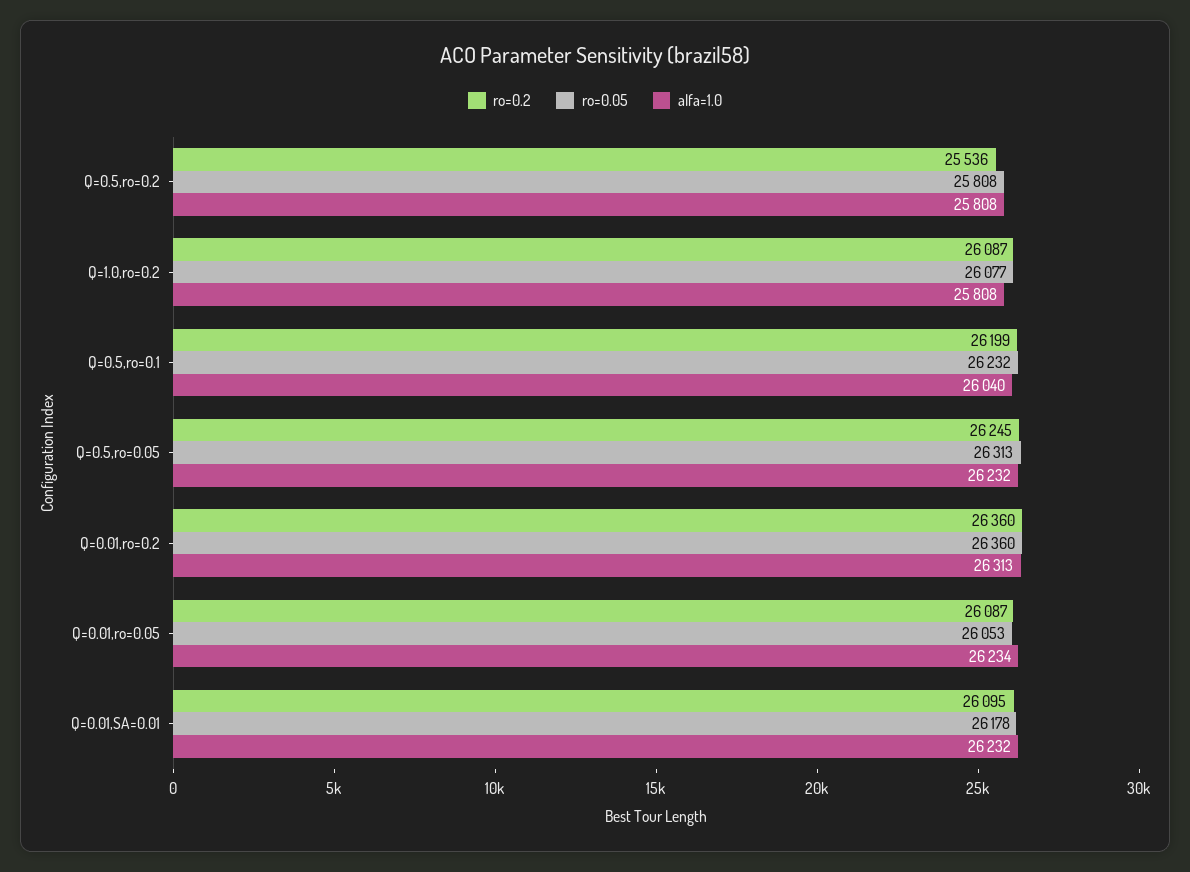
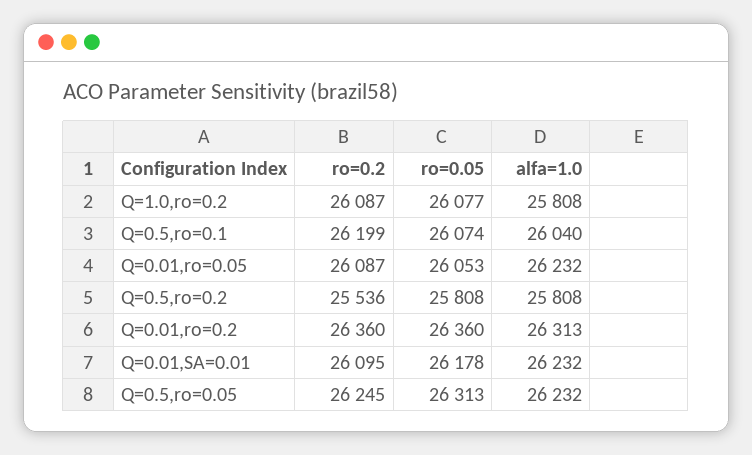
  {
    "ro=0.2": {
      "Q=0.5,ro=0.2": 25536,
      "Q=1.0,ro=0.2": 26087,
      "Q=0.5,ro=0.1": 26199,
      "Q=0.5,ro=0.05": 26245,
      "Q=0.01,ro=0.2": 26360,
      "Q=0.01,ro=0.05": 26087,
      "Q=0.01,SA=0.01": 26095
    },
    "ro=0.05": {
      "Q=0.5,ro=0.2": 25808,
      "Q=1.0,ro=0.2": 26077,
-     "Q=0.5,ro=0.1": 26232,
+     "Q=0.5,ro=0.1": 26074,
      "Q=0.5,ro=0.05": 26313,
      "Q=0.01,ro=0.2": 26360,
      "Q=0.01,ro=0.05": 26053,
      "Q=0.01,SA=0.01": 26178
    },
    "alfa=1.0": {
      "Q=0.5,ro=0.2": 25808,
      "Q=1.0,ro=0.2": 25808,
      "Q=0.5,ro=0.1": 26040,
      "Q=0.5,ro=0.05": 26232,
      "Q=0.01,ro=0.2": 26313,
-     "Q=0.01,ro=0.05": 26234,
+     "Q=0.01,ro=0.05": 26232,
      "Q=0.01,SA=0.01": 26232
    }
  }

